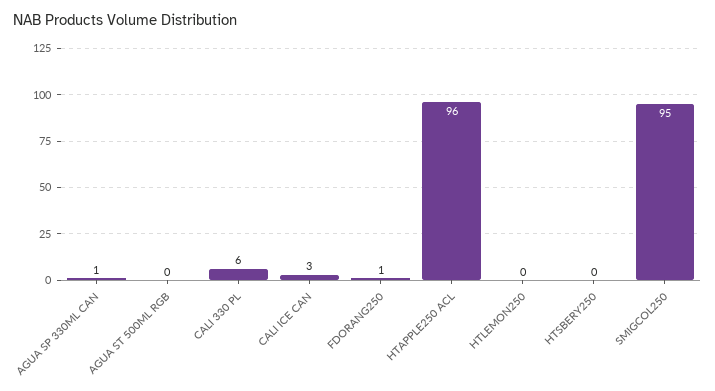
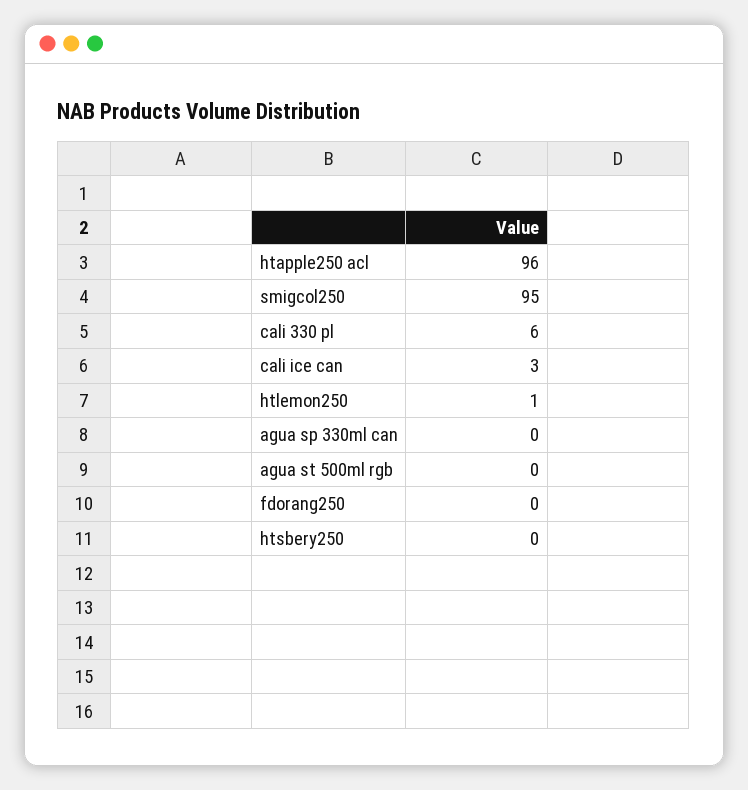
  {
-   "AGUA SP 330ML CAN": 1,
+   "AGUA SP 330ML CAN": 0,
    "AGUA ST 500ML RGB": 0,
    "CALI 330 PL": 6,
    "CALI ICE CAN": 3,
-   "FDORANG250": 1,
+   "FDORANG250": 0,
    "HTAPPLE250 ACL": 96,
-   "HTLEMON250": 0,
+   "HTLEMON250": 1,
    "HTSBERY250": 0,
    "SMIGCOL250": 95
  }

